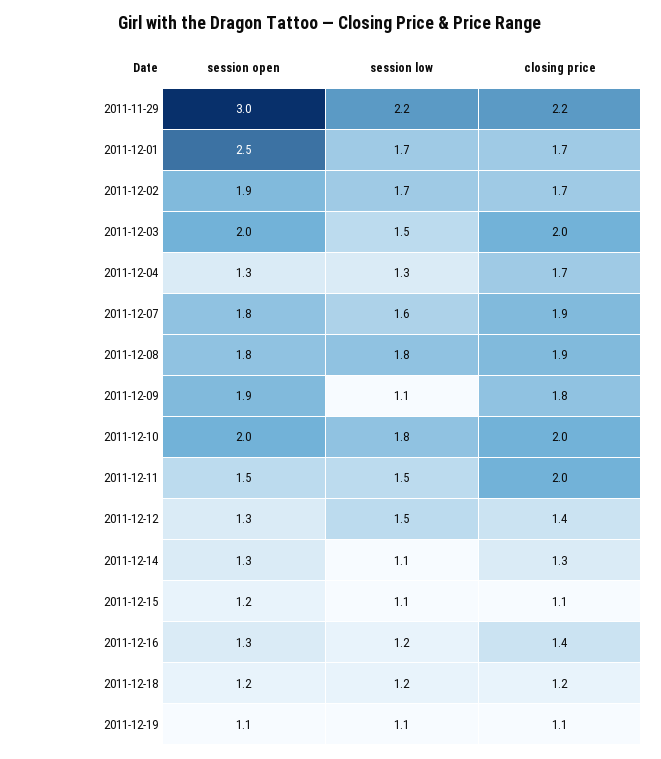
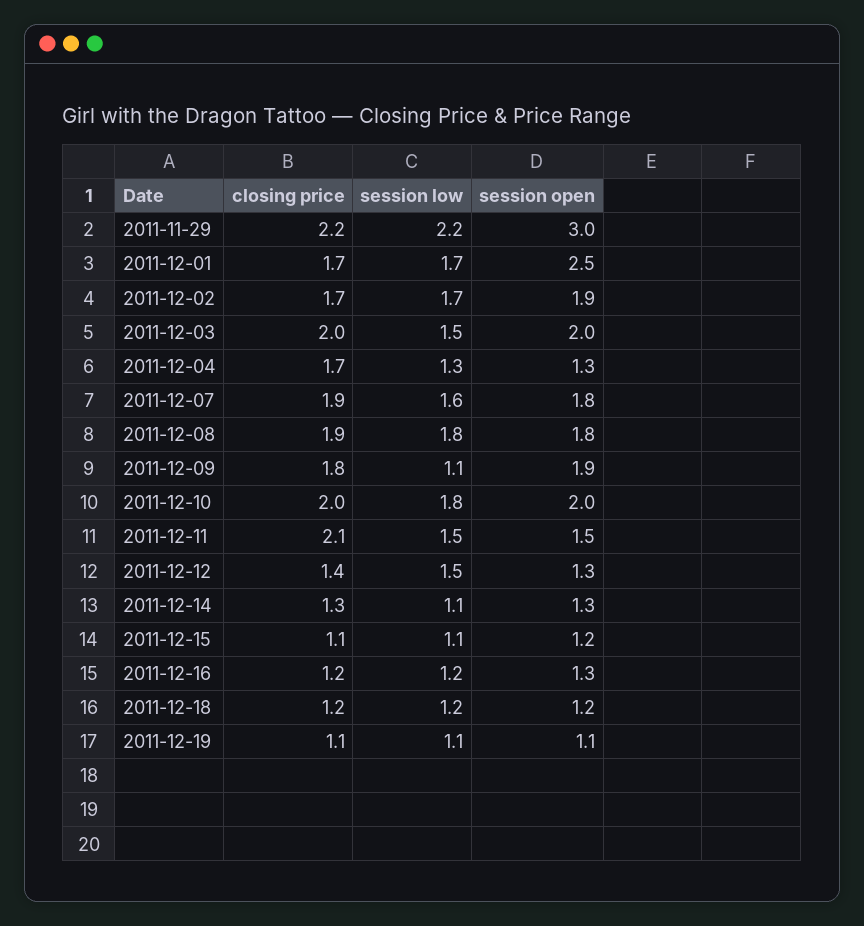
  {
    "session open": {
      "2011-11-29": 3,
      "2011-12-01": 2.5,
      "2011-12-02": 1.9,
      "2011-12-03": 2,
      "2011-12-04": 1.3,
      "2011-12-07": 1.8,
      "2011-12-08": 1.8,
      "2011-12-09": 1.9,
      "2011-12-10": 2,
      "2011-12-11": 1.5,
      "2011-12-12": 1.3,
      "2011-12-14": 1.3,
      "2011-12-15": 1.2,
      "2011-12-16": 1.3,
      "2011-12-18": 1.2,
      "2011-12-19": 1.1
    },
    "session low": {
      "2011-11-29": 2.2,
      "2011-12-01": 1.7,
      "2011-12-02": 1.7,
      "2011-12-03": 1.5,
      "2011-12-04": 1.3,
      "2011-12-07": 1.6,
      "2011-12-08": 1.8,
      "2011-12-09": 1.1,
      "2011-12-10": 1.8,
      "2011-12-11": 1.5,
      "2011-12-12": 1.5,
      "2011-12-14": 1.1,
      "2011-12-15": 1.1,
      "2011-12-16": 1.2,
      "2011-12-18": 1.2,
      "2011-12-19": 1.1
    },
    "closing price": {
      "2011-11-29": 2.2,
      "2011-12-01": 1.7,
      "2011-12-02": 1.7,
      "2011-12-03": 2,
      "2011-12-04": 1.7,
      "2011-12-07": 1.9,
      "2011-12-08": 1.9,
      "2011-12-09": 1.8,
      "2011-12-10": 2,
-     "2011-12-11": 2,
+     "2011-12-11": 2.1,
      "2011-12-12": 1.4,
      "2011-12-14": 1.3,
      "2011-12-15": 1.1,
-     "2011-12-16": 1.4,
+     "2011-12-16": 1.2,
      "2011-12-18": 1.2,
      "2011-12-19": 1.1
    }
  }

